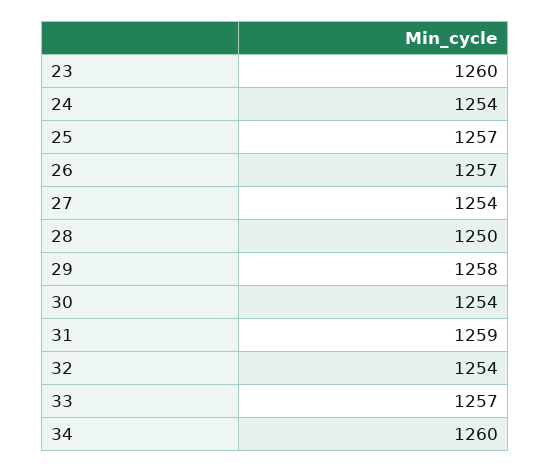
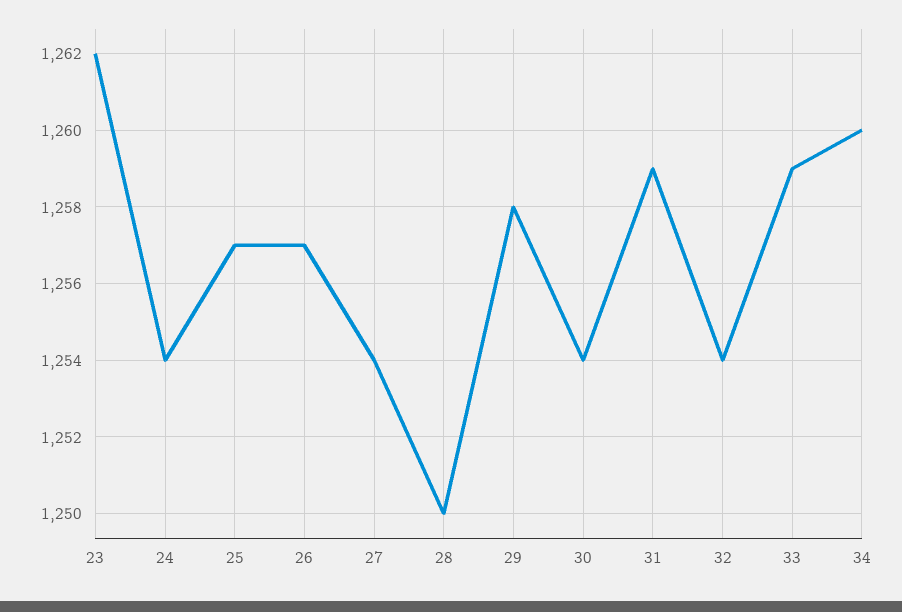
  {
-   "23": 1260,
+   "23": 1262,
    "24": 1254,
    "25": 1257,
    "26": 1257,
    "27": 1254,
    "28": 1250,
    "29": 1258,
    "30": 1254,
    "31": 1259,
    "32": 1254,
-   "33": 1257,
+   "33": 1259,
    "34": 1260
  }

